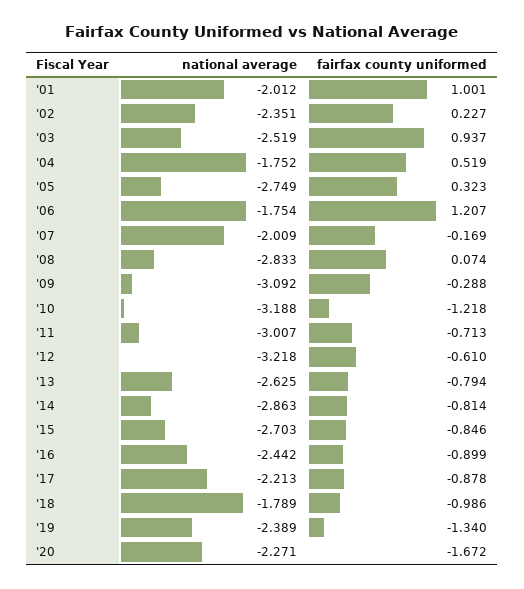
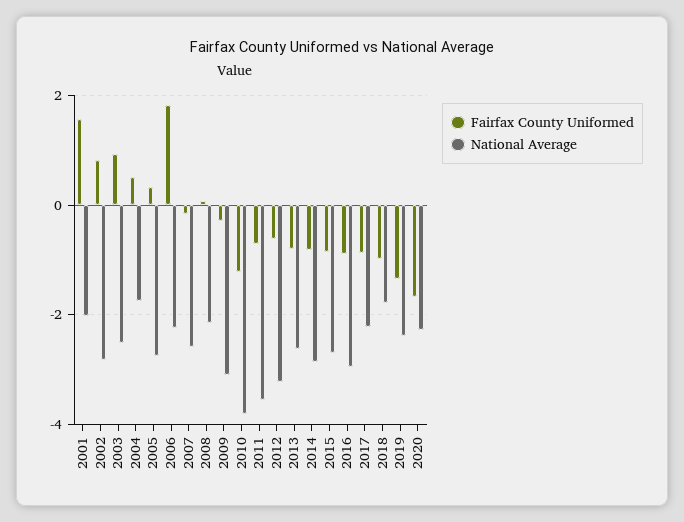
  {
    "national average": {
      "'01": -2.012,
-     "'02": -2.351,
+     "'02": -2.8,
      "'03": -2.519,
      "'04": -1.752,
      "'05": -2.749,
-     "'06": -1.754,
+     "'06": -2.2,
-     "'07": -2.009,
+     "'07": -2.6,
-     "'08": -2.833,
+     "'08": -2.2,
      "'09": -3.092,
-     "'10": -3.188,
+     "'10": -3.8,
-     "'11": -3.007,
+     "'11": -3.6,
      "'12": -3.218,
      "'13": -2.625,
      "'14": -2.863,
      "'15": -2.703,
-     "'16": -2.442,
+     "'16": -3,
      "'17": -2.213,
      "'18": -1.789,
      "'19": -2.389,
      "'20": -2.271
    },
    "fairfax county uniformed": {
-     "'01": 1.001,
+     "'01": 1.6,
-     "'02": 0.227,
+     "'02": 0.8,
      "'03": 0.937,
      "'04": 0.519,
      "'05": 0.323,
-     "'06": 1.207,
+     "'06": 1.8,
      "'07": -0.169,
      "'08": 0.074,
      "'09": -0.288,
      "'10": -1.218,
      "'11": -0.713,
      "'12": -0.61,
      "'13": -0.794,
      "'14": -0.814,
      "'15": -0.846,
      "'16": -0.899,
      "'17": -0.878,
      "'18": -0.986,
      "'19": -1.34,
      "'20": -1.672
    }
  }

